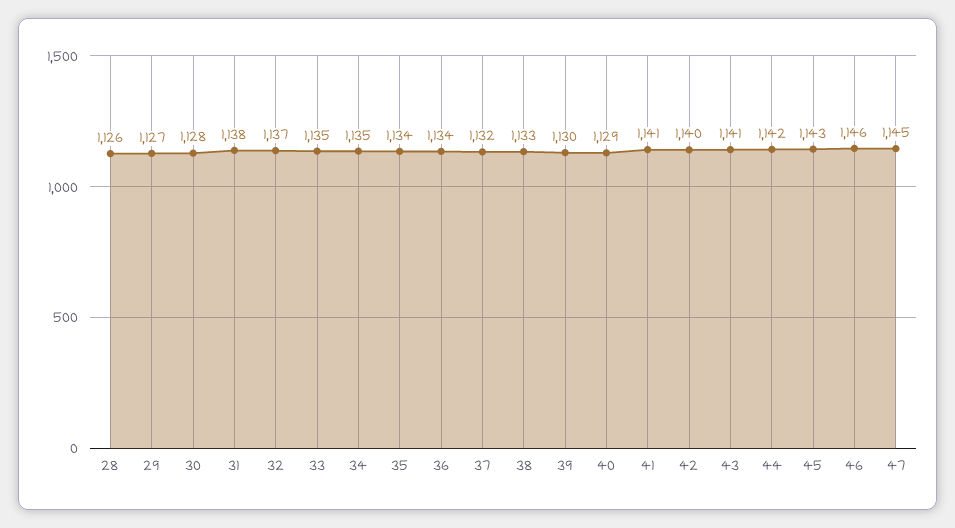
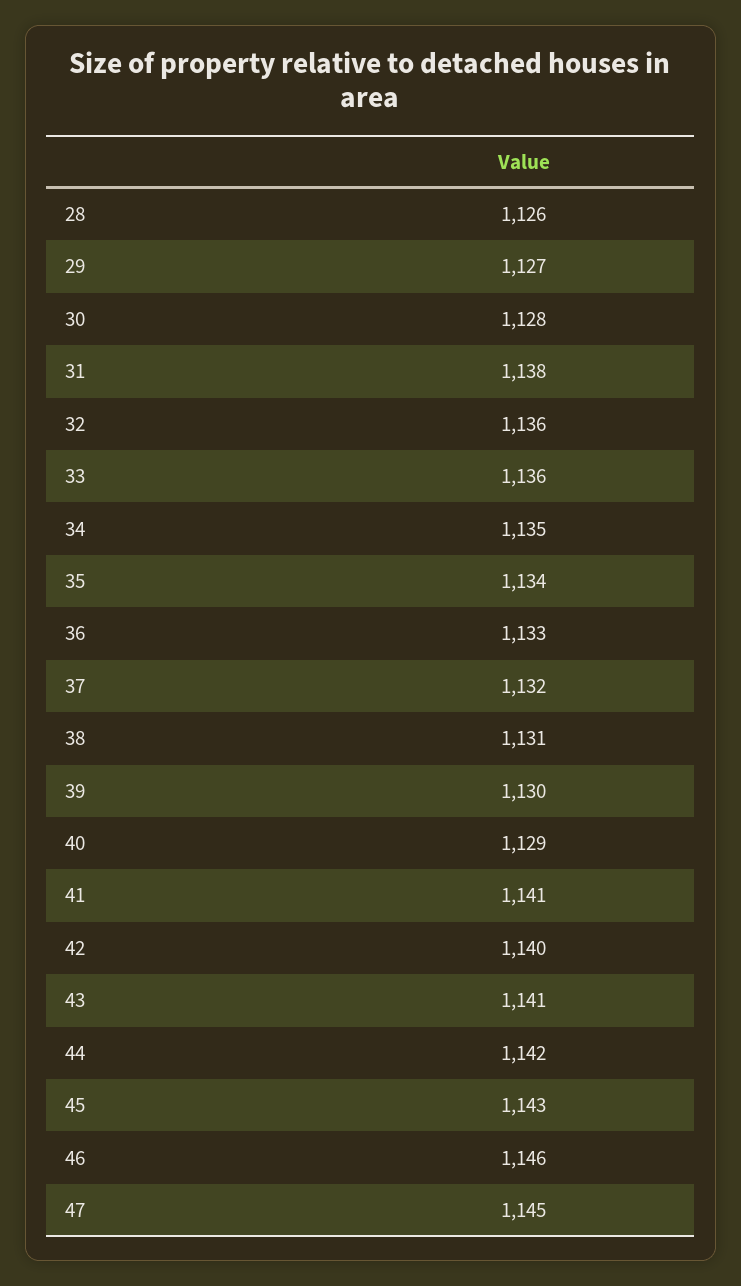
  {
    "28": 1126,
    "29": 1127,
    "30": 1128,
    "31": 1138,
-   "32": 1137,
+   "32": 1136,
-   "33": 1135,
+   "33": 1136,
    "34": 1135,
    "35": 1134,
-   "36": 1134,
+   "36": 1133,
    "37": 1132,
-   "38": 1133,
+   "38": 1131,
    "39": 1130,
    "40": 1129,
    "41": 1141,
    "42": 1140,
    "43": 1141,
    "44": 1142,
    "45": 1143,
    "46": 1146,
    "47": 1145
  }

